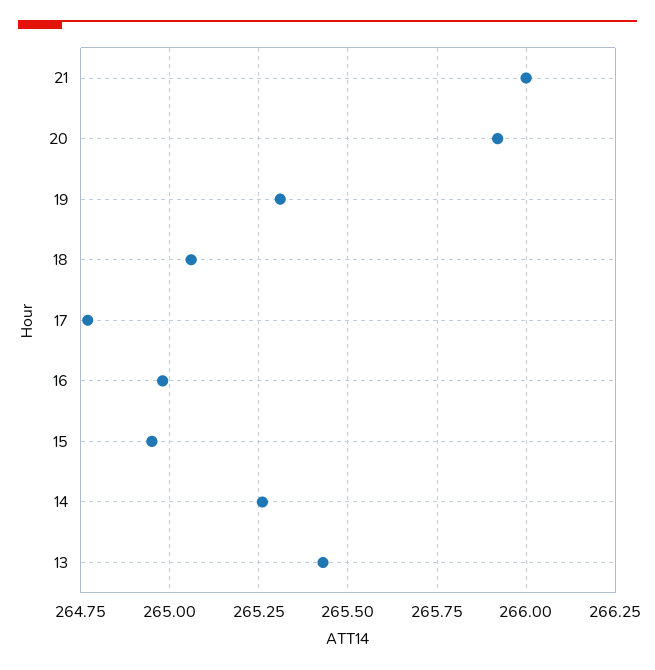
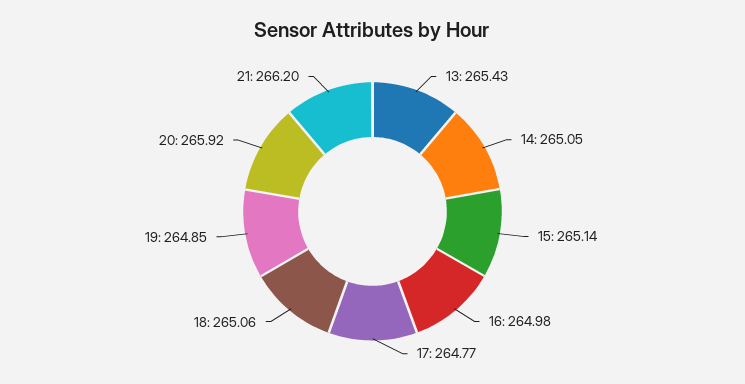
  {
-   "21": 266,
+   "21": 266.2,
    "20": 265.92,
-   "19": 265.3,
+   "19": 264.85,
    "18": 265.06,
    "17": 264.77,
    "16": 264.98,
-   "15": 264.95,
+   "15": 265.14,
-   "14": 265.25,
+   "14": 265.05,
    "13": 265.43
  }

